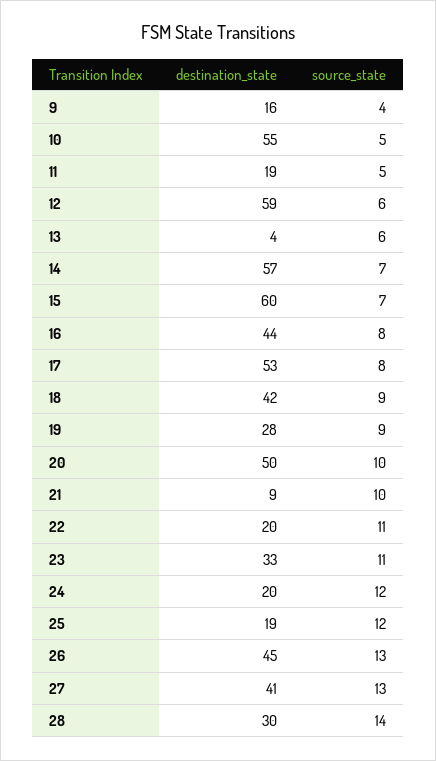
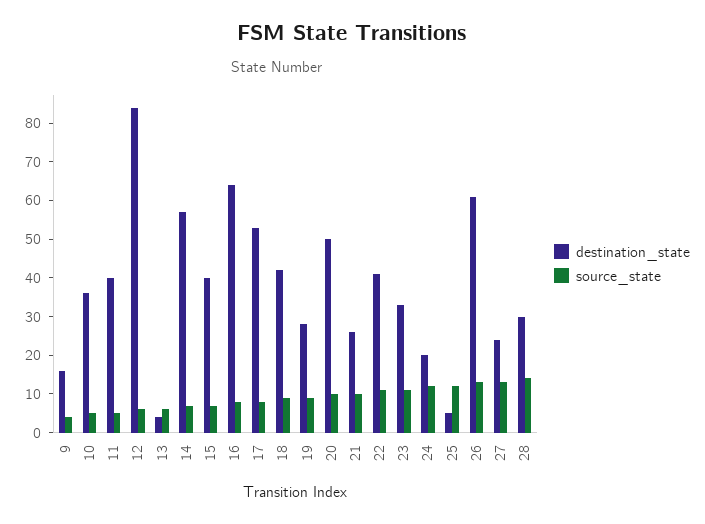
  {
    "destination_state": {
      "9": 16,
-     "10": 55,
+     "10": 35,
-     "11": 19,
+     "11": 40,
-     "12": 59,
+     "12": 85,
      "13": 4,
      "14": 57,
-     "15": 60,
+     "15": 40,
-     "16": 44,
+     "16": 65,
      "17": 53,
      "18": 42,
      "19": 28,
      "20": 50,
-     "21": 9,
+     "21": 25,
-     "22": 20,
+     "22": 40,
      "23": 33,
      "24": 20,
-     "25": 19,
+     "25": 5,
-     "26": 45,
+     "26": 60,
-     "27": 41,
+     "27": 25,
      "28": 30
    },
    "source_state": {
      "9": 4,
      "10": 5,
      "11": 5,
      "12": 6,
      "13": 6,
      "14": 7,
      "15": 7,
      "16": 8,
      "17": 8,
      "18": 9,
      "19": 9,
      "20": 10,
      "21": 10,
      "22": 11,
      "23": 11,
      "24": 12,
      "25": 12,
      "26": 13,
      "27": 13,
      "28": 14
    }
  }

